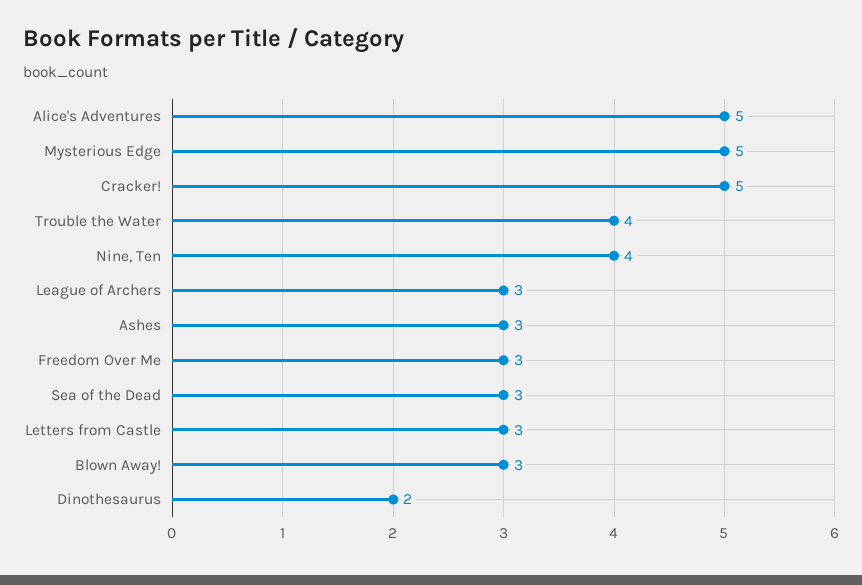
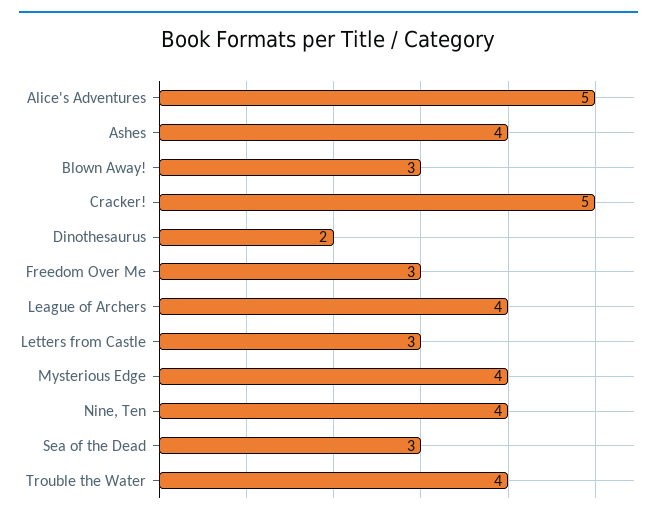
  {
    "Alice's Adventures": 5,
-   "Mysterious Edge": 5,
+   "Mysterious Edge": 4,
    "Cracker!": 5,
    "Trouble the Water": 4,
    "Nine, Ten": 4,
-   "League of Archers": 3,
+   "League of Archers": 4,
-   "Ashes": 3,
+   "Ashes": 4,
    "Freedom Over Me": 3,
    "Sea of the Dead": 3,
    "Letters from Castle": 3,
    "Blown Away!": 3,
    "Dinothesaurus": 2
  }

